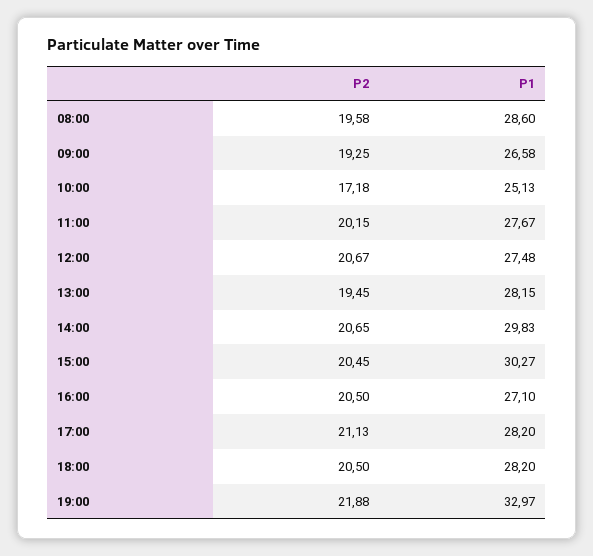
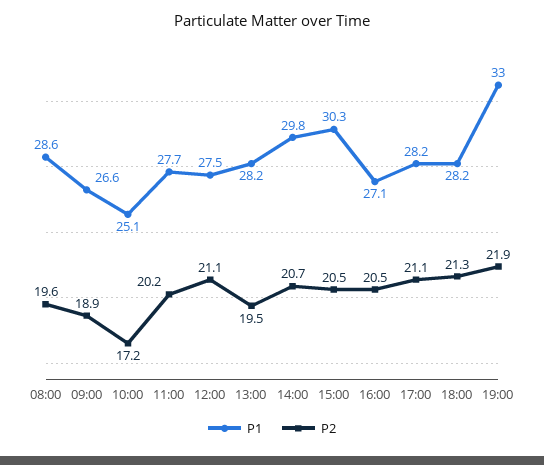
  {
    "P2": {
      "08:00": 19.58,
-     "09:00": 19.25,
+     "09:00": 18.9,
      "10:00": 17.18,
      "11:00": 20.15,
-     "12:00": 20.67,
+     "12:00": 21.1,
      "13:00": 19.45,
      "14:00": 20.65,
      "15:00": 20.45,
      "16:00": 20.5,
      "17:00": 21.13,
-     "18:00": 20.5,
+     "18:00": 21.3,
      "19:00": 21.88
    },
    "P1": {
      "08:00": 28.6,
      "09:00": 26.58,
      "10:00": 25.13,
      "11:00": 27.67,
      "12:00": 27.48,
      "13:00": 28.15,
      "14:00": 29.83,
      "15:00": 30.27,
      "16:00": 27.1,
      "17:00": 28.2,
      "18:00": 28.2,
      "19:00": 32.97
    }
  }

